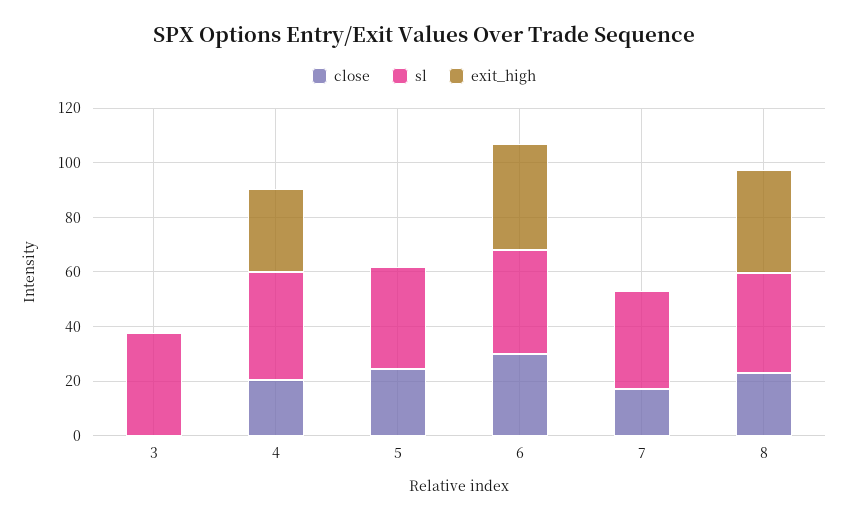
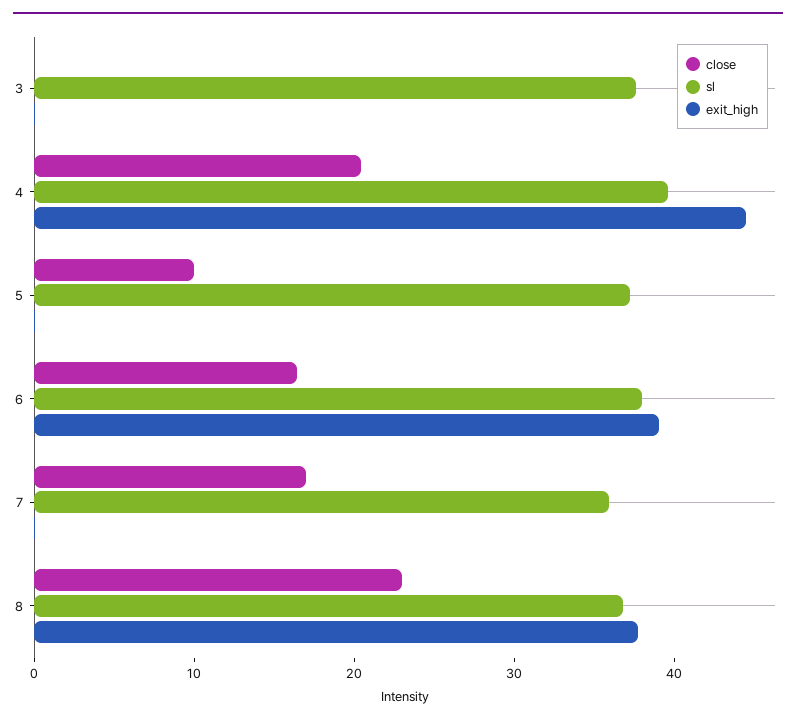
  {
    "close": {
      "3": 0,
      "4": 20,
-     "5": 25,
+     "5": 10,
-     "6": 30,
+     "6": 16,
      "7": 18,
      "8": 24
    },
    "sl": {
      "3": 38,
      "4": 40,
      "5": 38,
      "6": 38,
      "7": 36,
      "8": 36
    },
    "exit_high": {
      "3": 0,
-     "4": 30,
+     "4": 44,
      "5": 0,
      "6": 40,
      "7": 0,
      "8": 38
    }
  }

